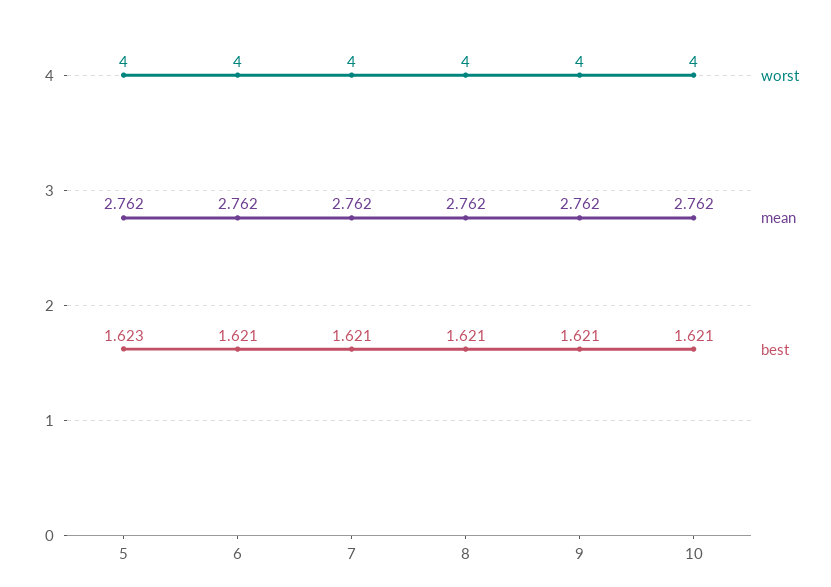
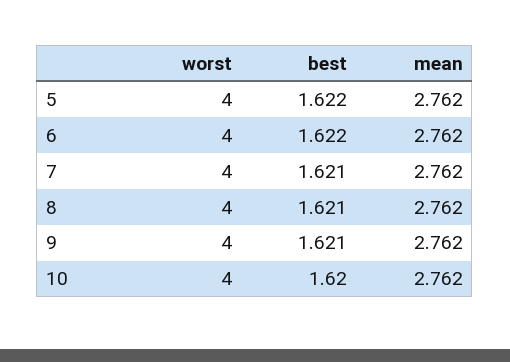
  {
    "worst": {
      "5": 4,
      "6": 4,
      "7": 4,
      "8": 4,
      "9": 4,
      "10": 4
    },
    "mean": {
      "5": 2.762,
      "6": 2.762,
      "7": 2.762,
      "8": 2.762,
      "9": 2.762,
      "10": 2.762
    },
    "best": {
-     "5": 1.623,
+     "5": 1.622,
-     "6": 1.621,
+     "6": 1.622,
      "7": 1.621,
      "8": 1.621,
      "9": 1.621,
-     "10": 1.621
+     "10": 1.62
    }
  }

